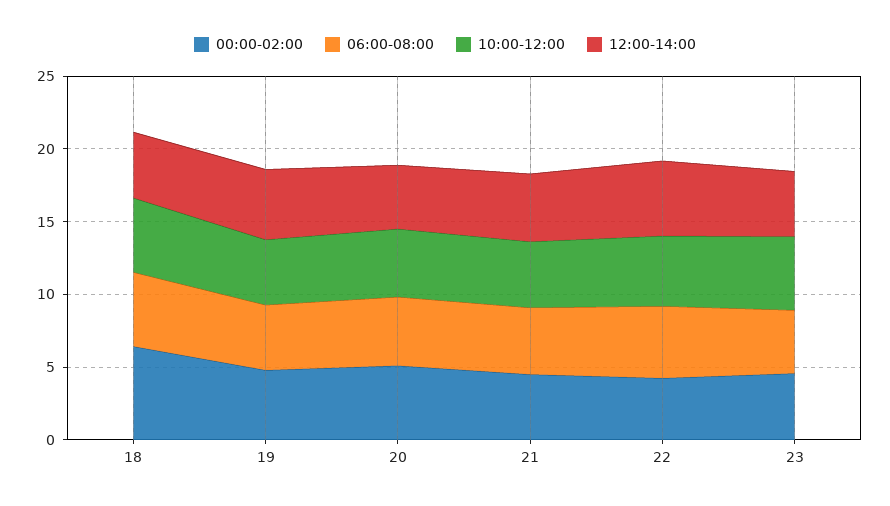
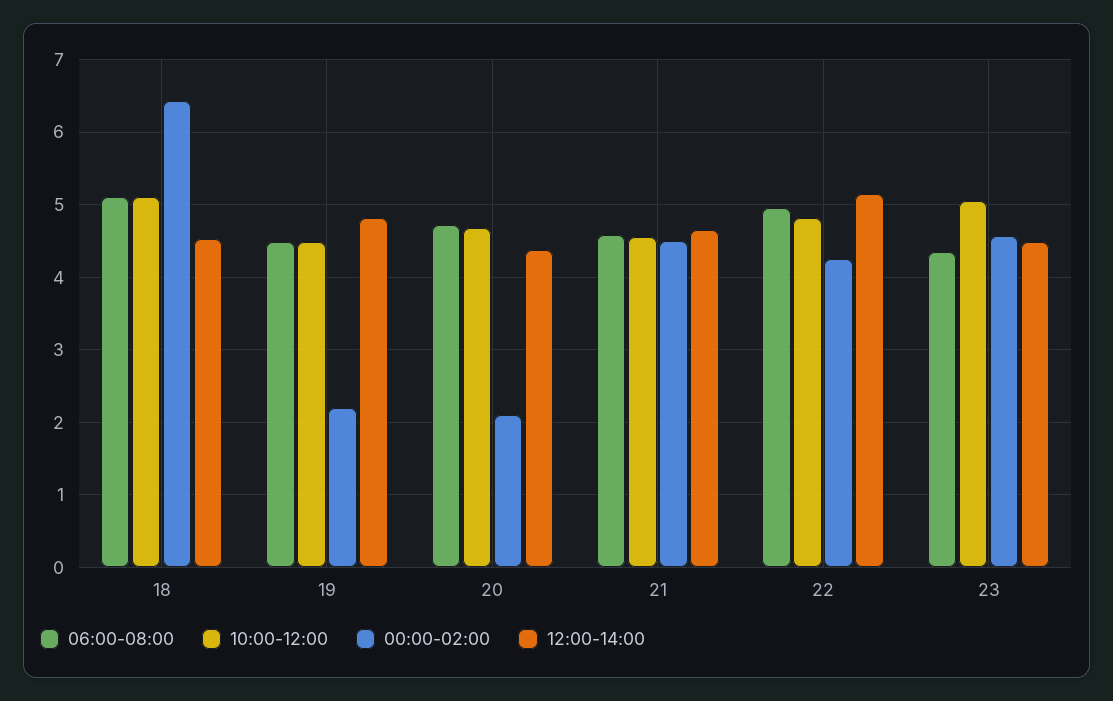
  {
    "00:00-02:00": {
      "18": 6.4,
-     "19": 5,
+     "19": 2.2,
-     "20": 5,
+     "20": 2.1,
      "21": 4.5,
      "22": 4.3,
      "23": 4.6
    },
    "06:00-08:00": {
      "18": 5.1,
      "19": 4.5,
      "20": 4.7,
      "21": 4.6,
      "22": 5,
      "23": 4.4
    },
    "10:00-12:00": {
      "18": 5.1,
      "19": 4.5,
      "20": 4.7,
      "21": 4.6,
      "22": 4.8,
      "23": 5.1
    },
    "12:00-14:00": {
      "18": 4.5,
      "19": 4.8,
      "20": 4.4,
      "21": 4.7,
      "22": 5.2,
      "23": 4.5
    }
  }

